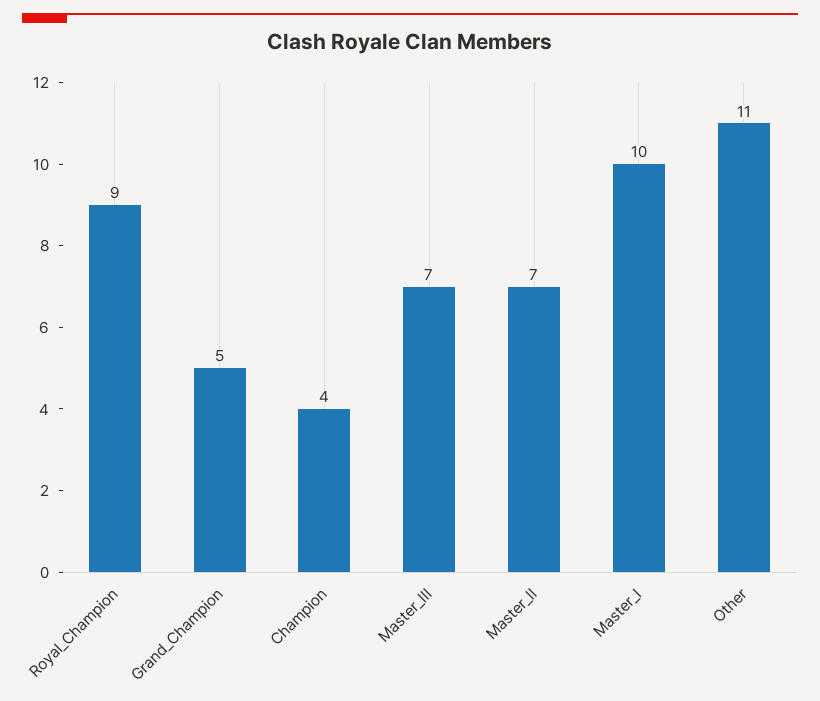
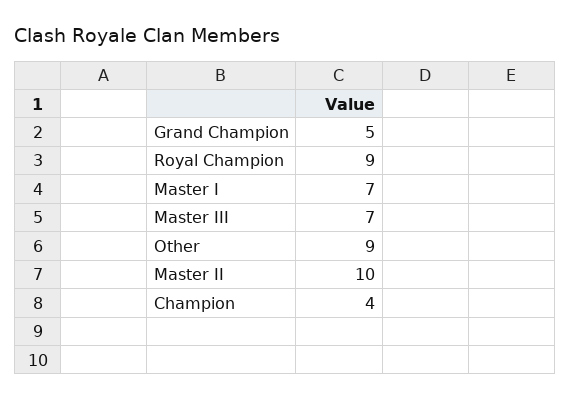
  {
    "Royal_Champion": 9,
    "Grand_Champion": 5,
    "Champion": 4,
    "Master_III": 7,
-   "Master_II": 7,
+   "Master_II": 10,
-   "Master_I": 10,
+   "Master_I": 7,
-   "Other": 11
+   "Other": 9
  }

